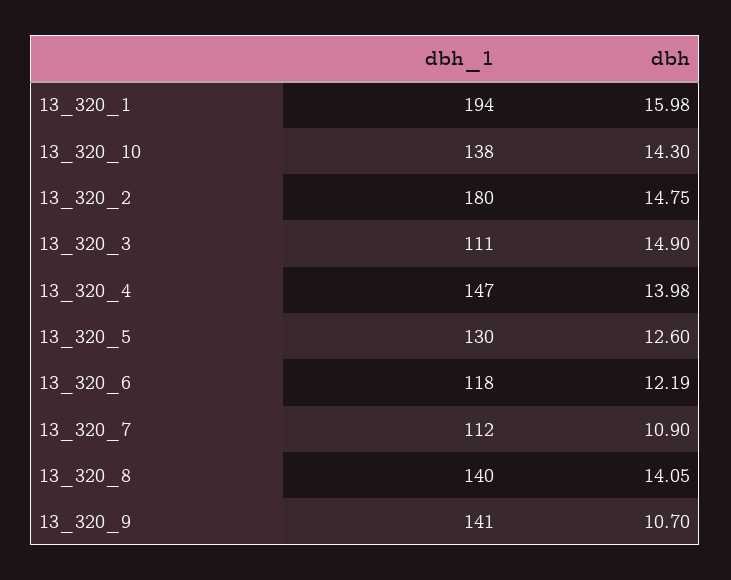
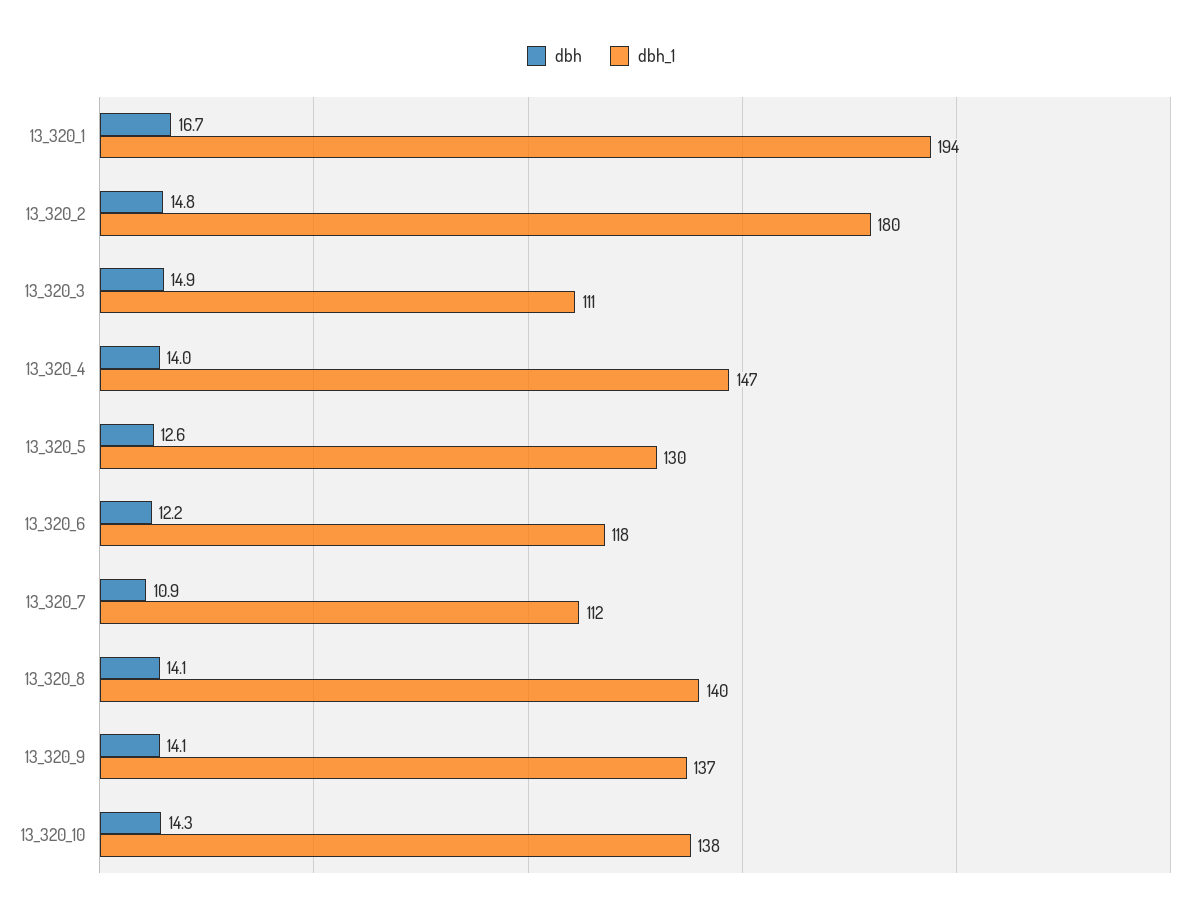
  {
    "dbh_1": {
      "13_320_1": 194,
      "13_320_10": 138,
      "13_320_2": 180,
      "13_320_3": 111,
      "13_320_4": 147,
      "13_320_5": 130,
      "13_320_6": 118,
      "13_320_7": 112,
      "13_320_8": 140,
-     "13_320_9": 141
+     "13_320_9": 137
    },
    "dbh": {
-     "13_320_1": 15.98,
+     "13_320_1": 16.7,
      "13_320_10": 14.3,
      "13_320_2": 14.75,
      "13_320_3": 14.9,
      "13_320_4": 13.98,
      "13_320_5": 12.6,
      "13_320_6": 12.19,
      "13_320_7": 10.9,
      "13_320_8": 14.05,
-     "13_320_9": 10.7
+     "13_320_9": 14.1
    }
  }

